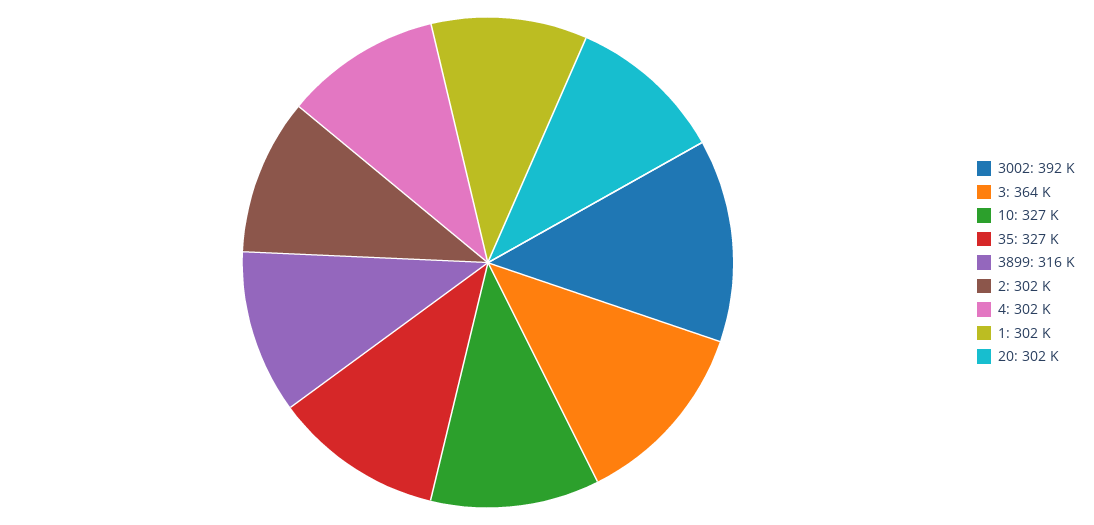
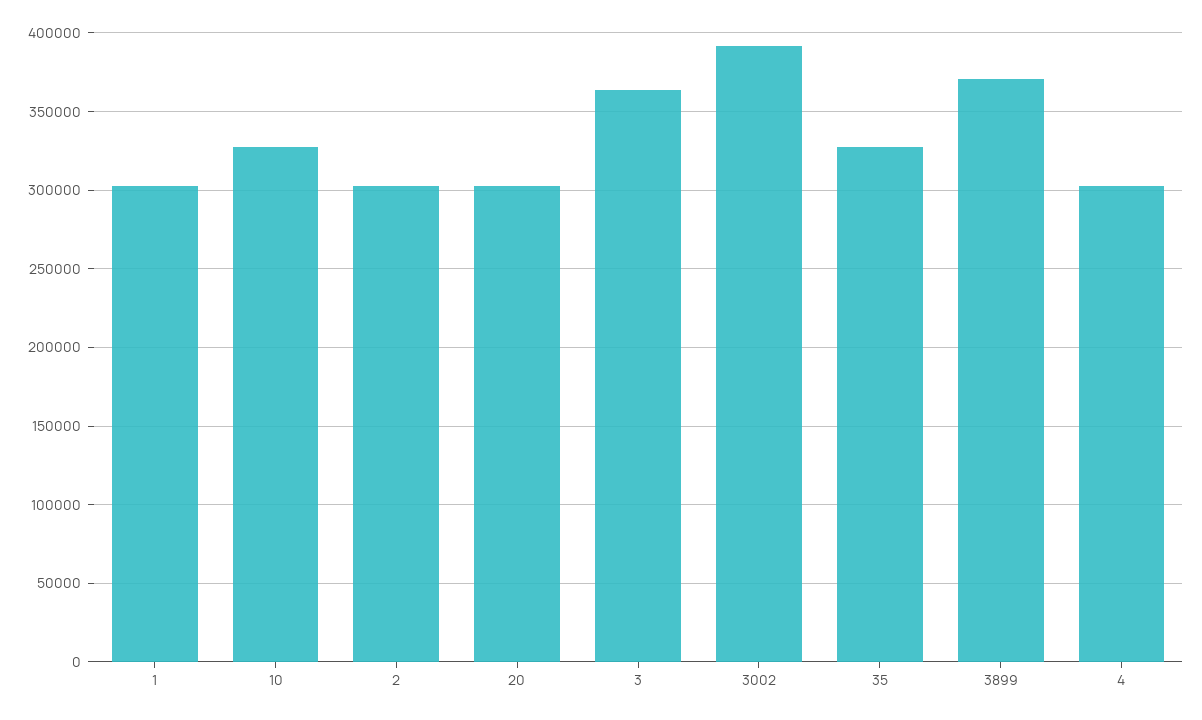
  {
    "3002": 392000,
    "3": 364000,
    "10": 327000,
    "35": 327000,
-   "3899": 316000,
+   "3899": 370000,
    "2": 302000,
    "4": 302000,
    "1": 302000,
    "20": 302000
  }

